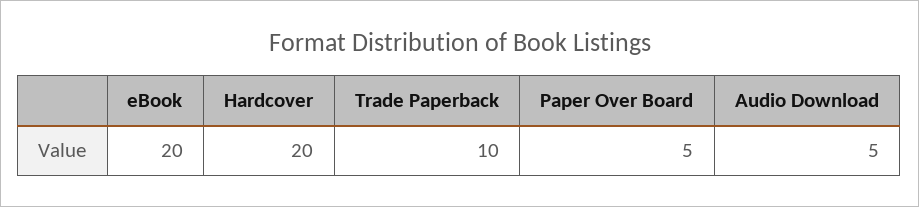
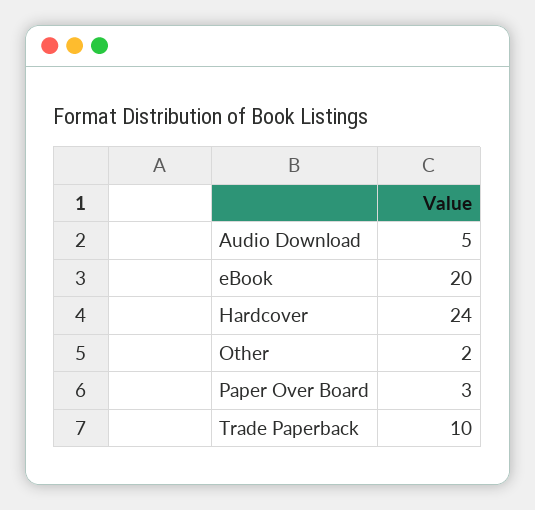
  {
    "eBook": 20,
-   "Hardcover": 20,
+   "Hardcover": 24,
    "Trade Paperback": 10,
-   "Paper Over Board": 5,
+   "Paper Over Board": 3,
-   "Audio Download": 5
+   "Audio Download": 5,
+   "Other": 2
  }

